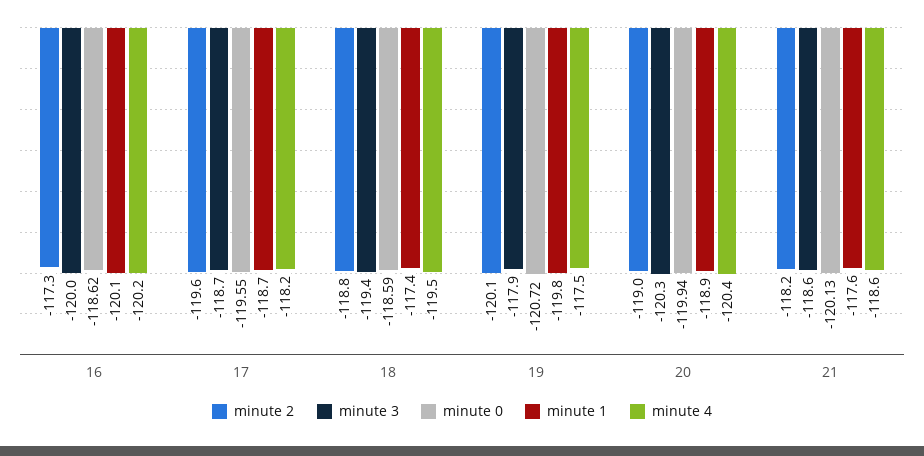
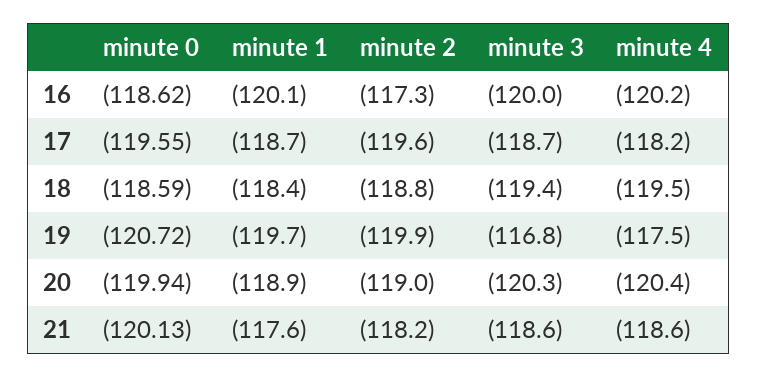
  {
    "minute 2": {
      "16": -117.3,
      "17": -119.6,
      "18": -118.8,
-     "19": -120.1,
+     "19": -119.9,
      "20": -119,
      "21": -118.2
    },
    "minute 3": {
      "16": -120,
      "17": -118.7,
      "18": -119.4,
-     "19": -117.9,
+     "19": -116.8,
      "20": -120.3,
      "21": -118.6
    },
    "minute 0": {
      "16": -118.62,
      "17": -119.55,
      "18": -118.59,
      "19": -120.72,
      "20": -119.94,
      "21": -120.13
    },
    "minute 1": {
      "16": -120.1,
      "17": -118.7,
-     "18": -117.4,
+     "18": -118.4,
-     "19": -119.8,
+     "19": -119.7,
      "20": -118.9,
      "21": -117.6
    },
    "minute 4": {
      "16": -120.2,
      "17": -118.2,
      "18": -119.5,
      "19": -117.5,
      "20": -120.4,
      "21": -118.6
    }
  }

